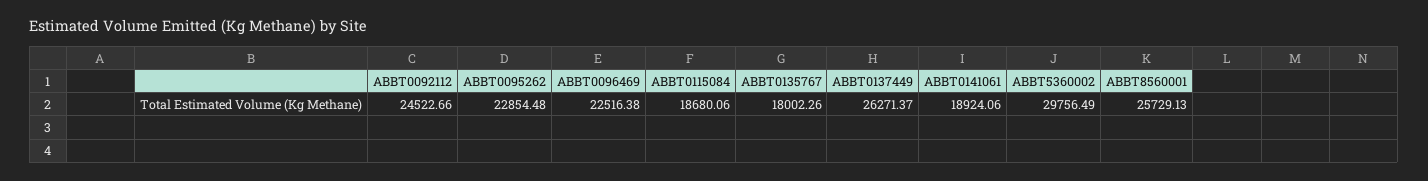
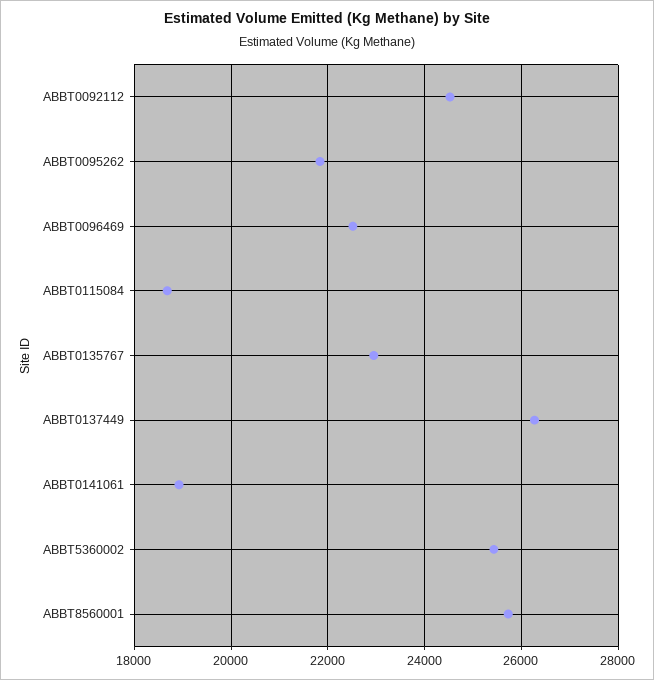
  {
    "ABBT0092112": 24522.66,
-   "ABBT0095262": 22854.48,
+   "ABBT0095262": 21800,
    "ABBT0096469": 22516.38,
    "ABBT0115084": 18680.06,
-   "ABBT0135767": 18002.26,
+   "ABBT0135767": 23000,
    "ABBT0137449": 26271.37,
    "ABBT0141061": 18924.06,
-   "ABBT5360002": 29756.49,
+   "ABBT5360002": 25400,
    "ABBT8560001": 25729.13
  }

